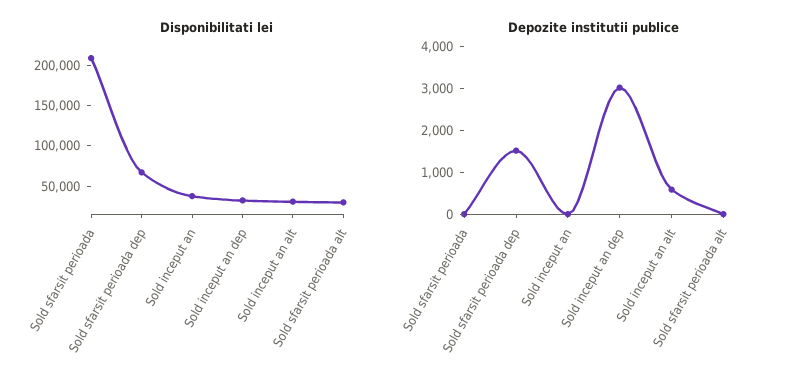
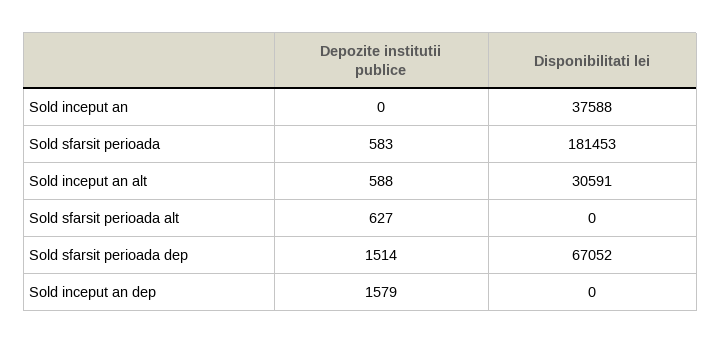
  {
    "Disponibilitati lei": {
-     "Sold sfarsit perioada": 210000,
+     "Sold sfarsit perioada": 181453,
      "Sold sfarsit perioada dep": 67052,
      "Sold inceput an": 37588,
-     "Sold inceput an dep": 30000,
+     "Sold inceput an dep": 0,
      "Sold inceput an alt": 30591,
-     "Sold sfarsit perioada alt": 30000
+     "Sold sfarsit perioada alt": 0
    },
    "Depozite institutii publice": {
-     "Sold sfarsit perioada": 0,
+     "Sold sfarsit perioada": 583,
      "Sold sfarsit perioada dep": 1514,
      "Sold inceput an": 0,
-     "Sold inceput an dep": 3000,
+     "Sold inceput an dep": 1579,
      "Sold inceput an alt": 588,
-     "Sold sfarsit perioada alt": 0
+     "Sold sfarsit perioada alt": 627
    }
  }

